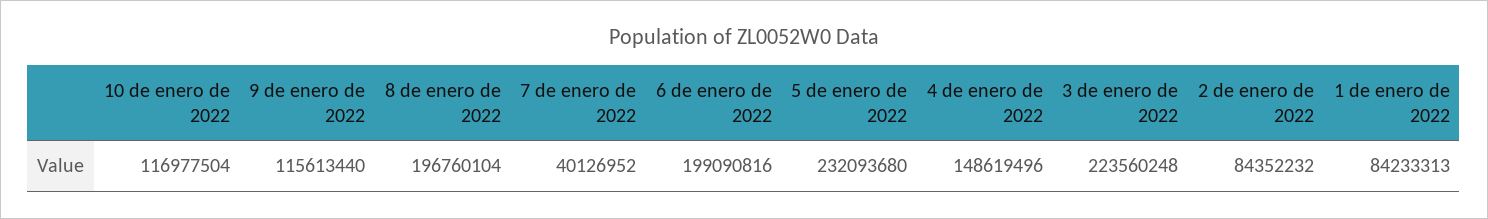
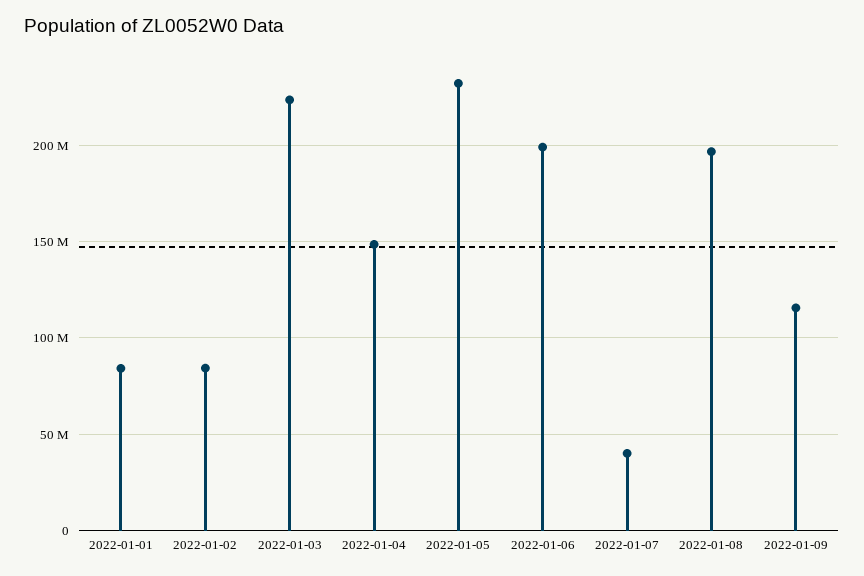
  {
-   "10 de enero de 2022": 116977504,
    "9 de enero de 2022": 115613440,
    "8 de enero de 2022": 196760104,
    "7 de enero de 2022": 40126952,
    "6 de enero de 2022": 199090816,
    "5 de enero de 2022": 232093680,
    "4 de enero de 2022": 148619496,
    "3 de enero de 2022": 223560248,
    "2 de enero de 2022": 84352232,
    "1 de enero de 2022": 84233313
  }

